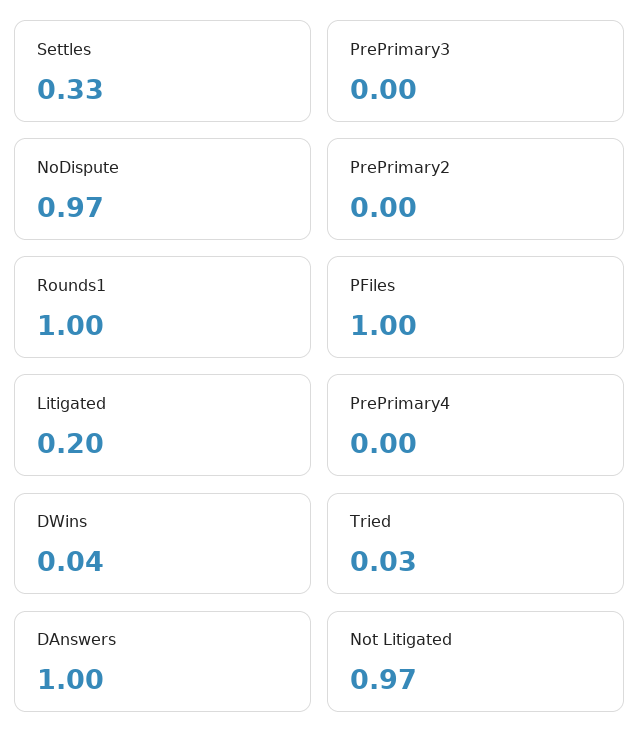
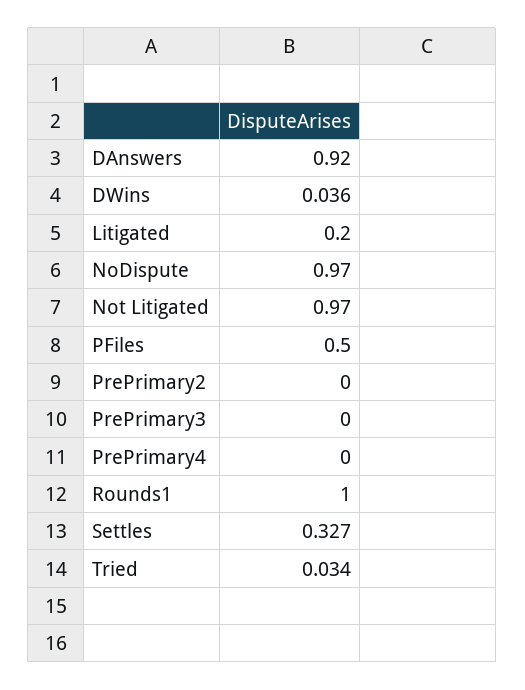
  {
    "Settles": 0.327,
    "PrePrimary3": 0,
    "NoDispute": 0.97,
    "PrePrimary2": 0,
    "Rounds1": 1,
-   "PFiles": 1,
+   "PFiles": 0.5,
    "Litigated": 0.2,
    "PrePrimary4": 0,
    "DWins": 0.036,
    "Tried": 0.034,
-   "DAnswers": 1,
+   "DAnswers": 0.92,
    "Not Litigated": 0.97
  }

